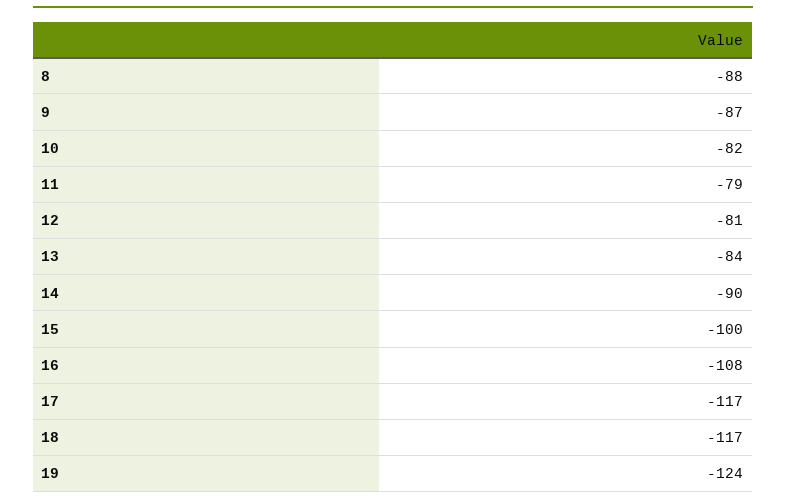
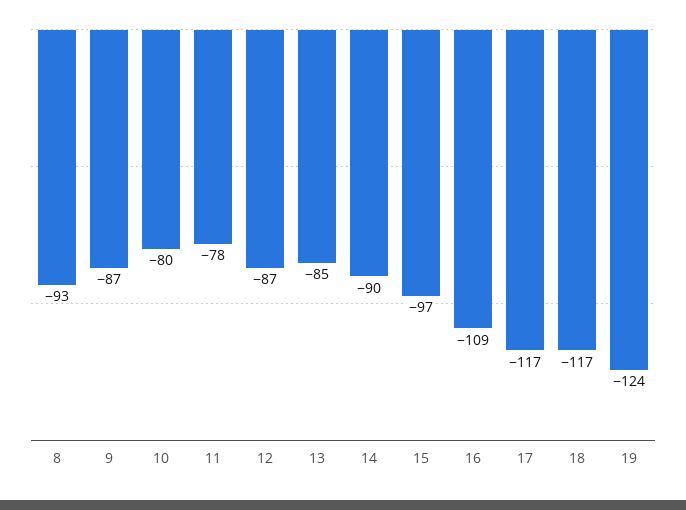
  {
-   "8": -88,
+   "8": -93,
    "9": -87,
-   "10": -82,
+   "10": -80,
-   "11": -79,
+   "11": -78,
-   "12": -81,
+   "12": -87,
-   "13": -84,
+   "13": -85,
    "14": -90,
-   "15": -100,
+   "15": -97,
-   "16": -108,
+   "16": -109,
    "17": -117,
    "18": -117,
    "19": -124
  }

